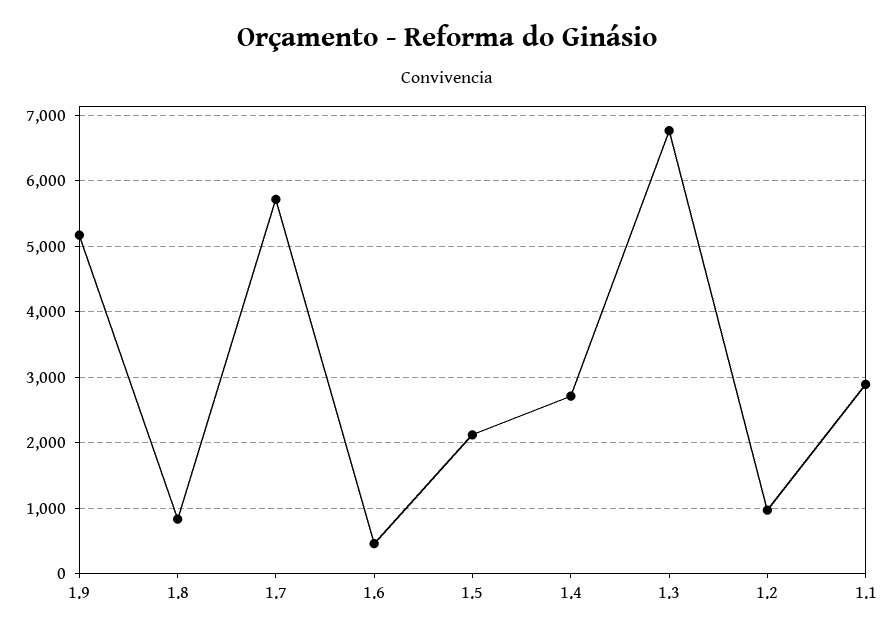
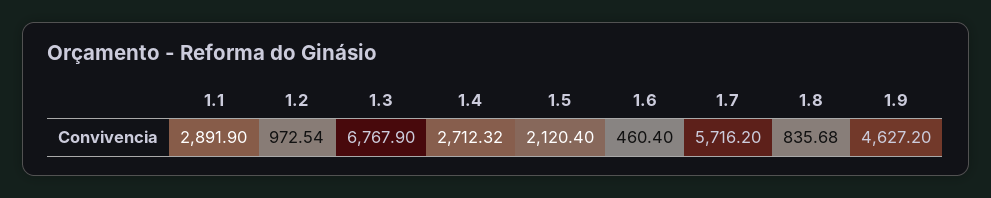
  {
-   "1.9": 5200,
+   "1.9": 4627.2,
    "1.8": 835.68,
    "1.7": 5716.2,
    "1.6": 460.4,
    "1.5": 2120.4,
    "1.4": 2712.32,
    "1.3": 6767.9,
    "1.2": 972.54,
    "1.1": 2891.9
  }

